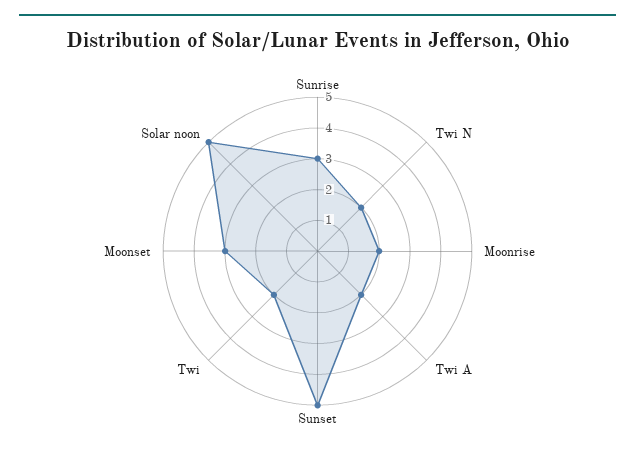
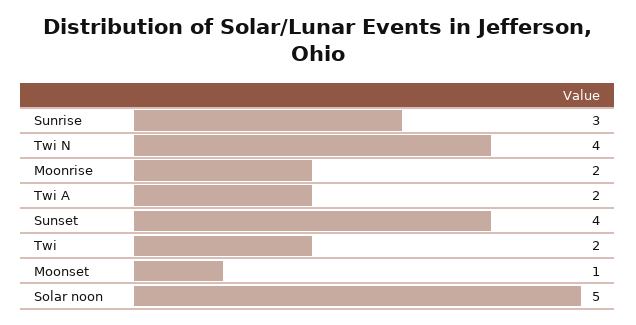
  {
    "Sunrise": 3,
-   "Twi N": 2,
+   "Twi N": 4,
    "Moonrise": 2,
    "Twi A": 2,
-   "Sunset": 5,
+   "Sunset": 4,
    "Twi": 2,
-   "Moonset": 3,
+   "Moonset": 1,
    "Solar noon": 5
  }

